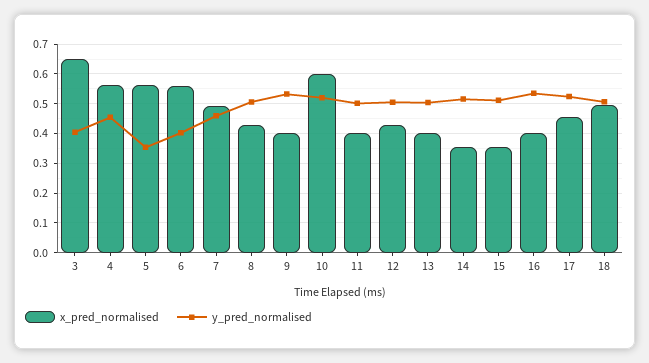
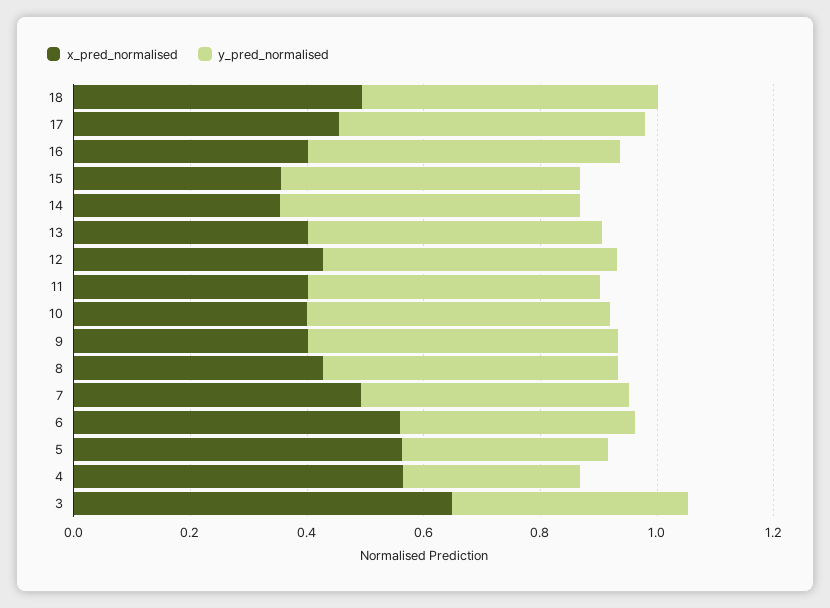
  {
    "x_pred_normalised": {
      "3": 0.65,
      "4": 0.575,
      "5": 0.55,
      "6": 0.55,
      "7": 0.5,
      "8": 0.425,
      "9": 0.4,
-     "10": 0.6,
+     "10": 0.4,
      "11": 0.4,
      "12": 0.425,
      "13": 0.4,
      "14": 0.35,
      "15": 0.35,
      "16": 0.4,
      "17": 0.45,
      "18": 0.5
    },
    "y_pred_normalised": {
      "3": 0.4,
-     "4": 0.45,
+     "4": 0.3,
      "5": 0.35,
      "6": 0.4,
      "7": 0.45,
      "8": 0.5,
      "9": 0.525,
      "10": 0.525,
      "11": 0.5,
      "12": 0.5,
      "13": 0.5,
      "14": 0.525,
      "15": 0.5,
      "16": 0.525,
      "17": 0.525,
      "18": 0.5
    }
  }

